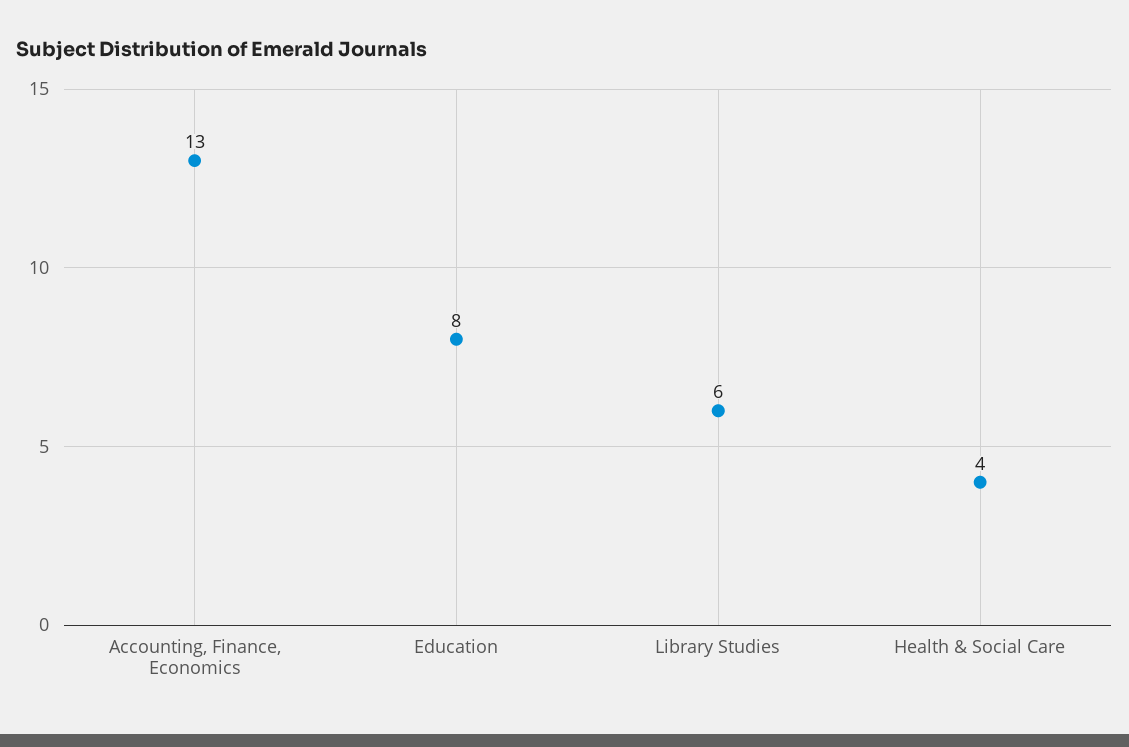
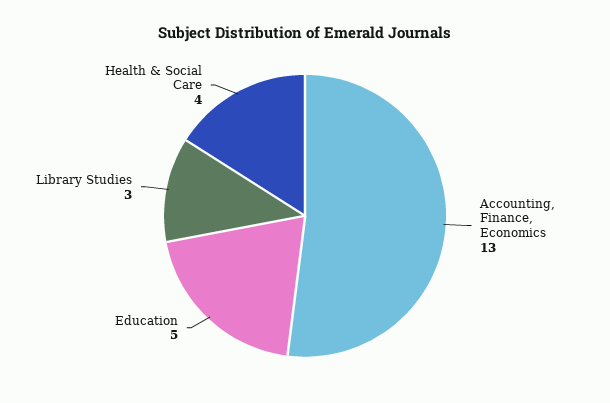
  {
    "Accounting, Finance, Economics": 13,
-   "Education": 8,
+   "Education": 5,
-   "Library Studies": 6,
+   "Library Studies": 3,
    "Health & Social Care": 4
  }

